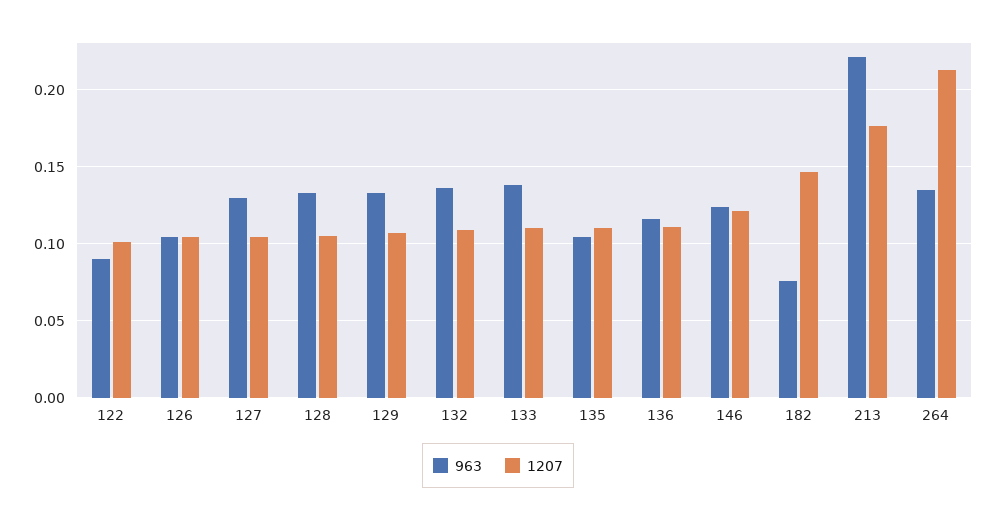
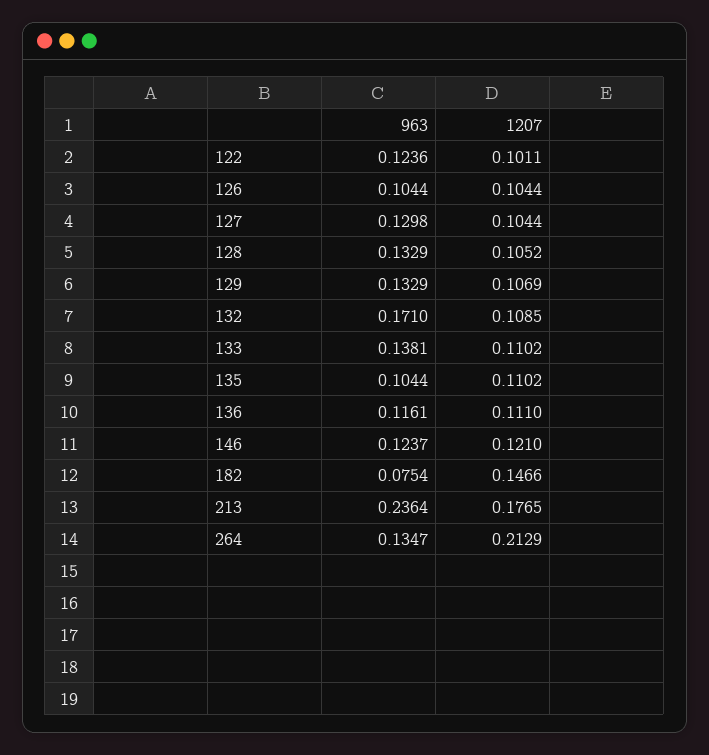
  {
    "963": {
-     "122": 0.09,
+     "122": 0.1236,
      "126": 0.1044,
      "127": 0.1298,
      "128": 0.1329,
      "129": 0.1329,
-     "132": 0.135,
+     "132": 0.171,
      "133": 0.1381,
      "135": 0.1044,
      "136": 0.1161,
      "146": 0.1237,
      "182": 0.0754,
-     "213": 0.22,
+     "213": 0.2364,
      "264": 0.1347
    },
    "1207": {
      "122": 0.1011,
      "126": 0.1044,
      "127": 0.1044,
      "128": 0.1052,
      "129": 0.1069,
      "132": 0.1085,
      "133": 0.1102,
      "135": 0.1102,
      "136": 0.111,
      "146": 0.121,
      "182": 0.1466,
      "213": 0.1765,
      "264": 0.2129
    }
  }

